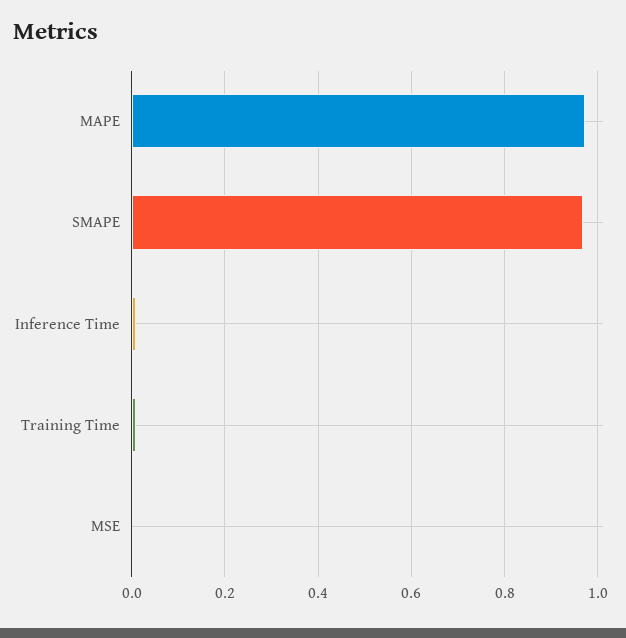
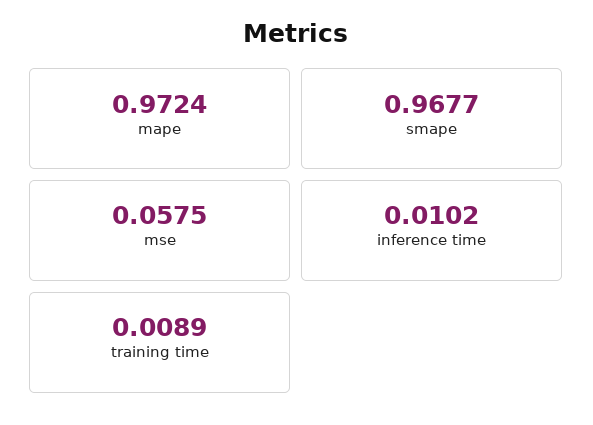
  {
    "MAPE": 0.9724,
    "SMAPE": 0.9677,
    "Inference Time": 0.0102,
    "Training Time": 0.0089,
-   "MSE": 0
+   "MSE": 0.0575
  }

